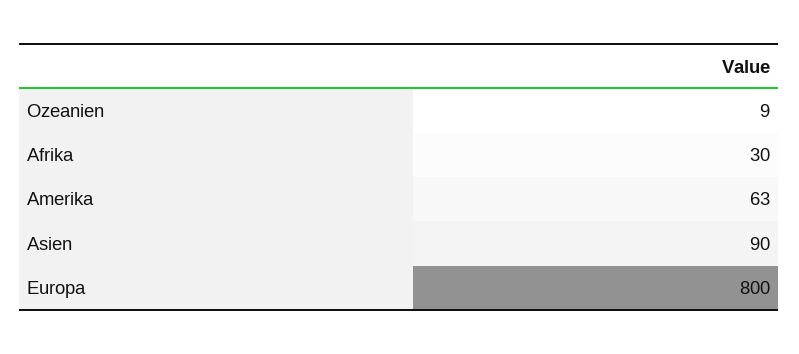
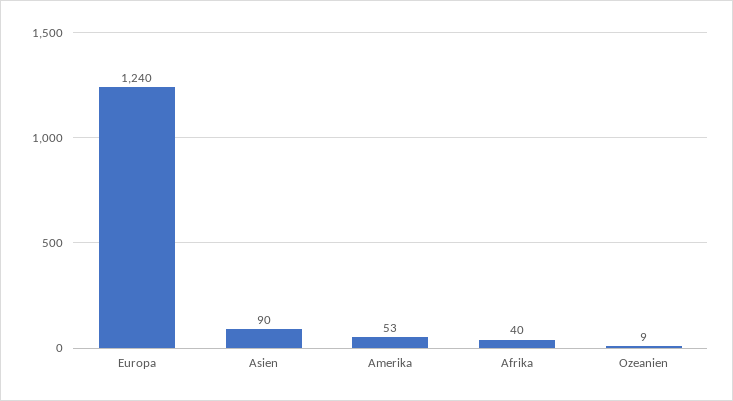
  {
    "Ozeanien": 9,
-   "Afrika": 30,
+   "Afrika": 40,
-   "Amerika": 63,
+   "Amerika": 53,
    "Asien": 90,
-   "Europa": 800
+   "Europa": 1240
  }

